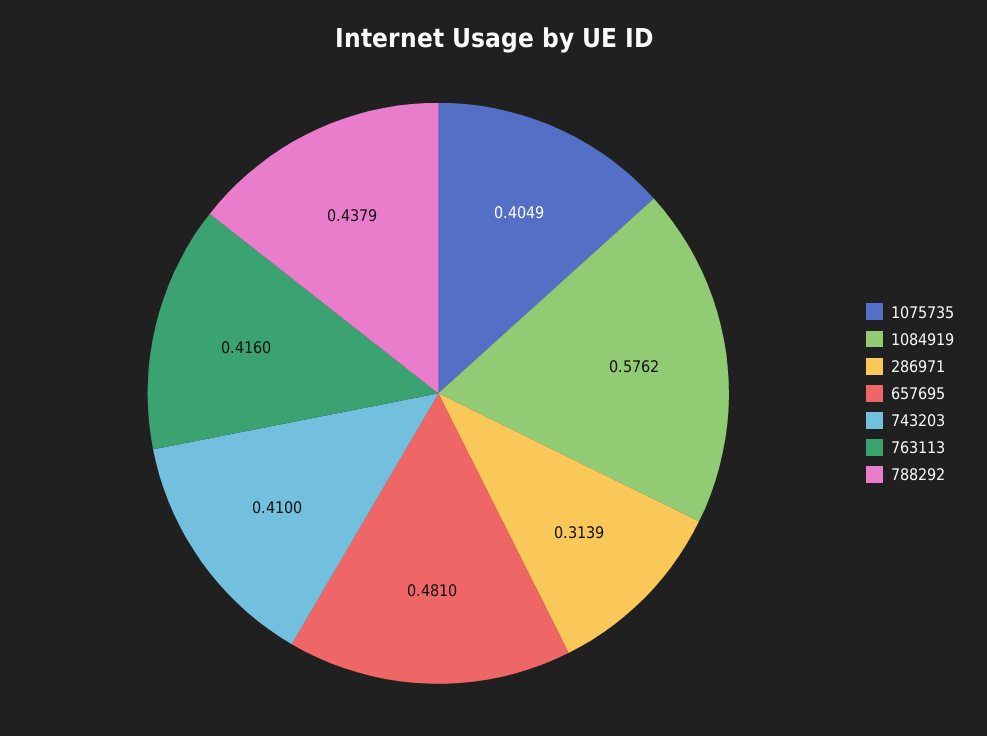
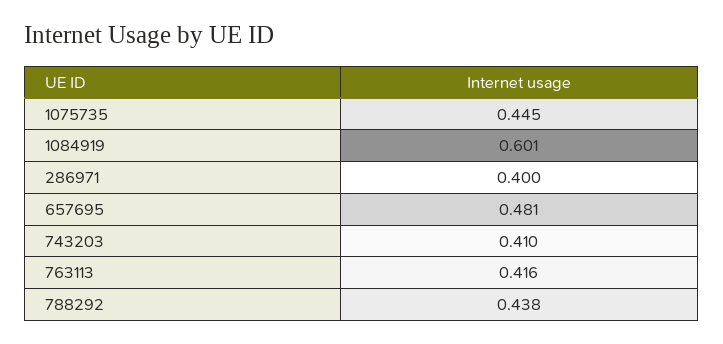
  {
-   "1075735": 0.4049,
+   "1075735": 0.445,
-   "1084919": 0.5762,
+   "1084919": 0.601,
-   "286971": 0.3139,
+   "286971": 0.4,
    "657695": 0.481,
    "743203": 0.41,
    "763113": 0.416,
    "788292": 0.4379
  }

